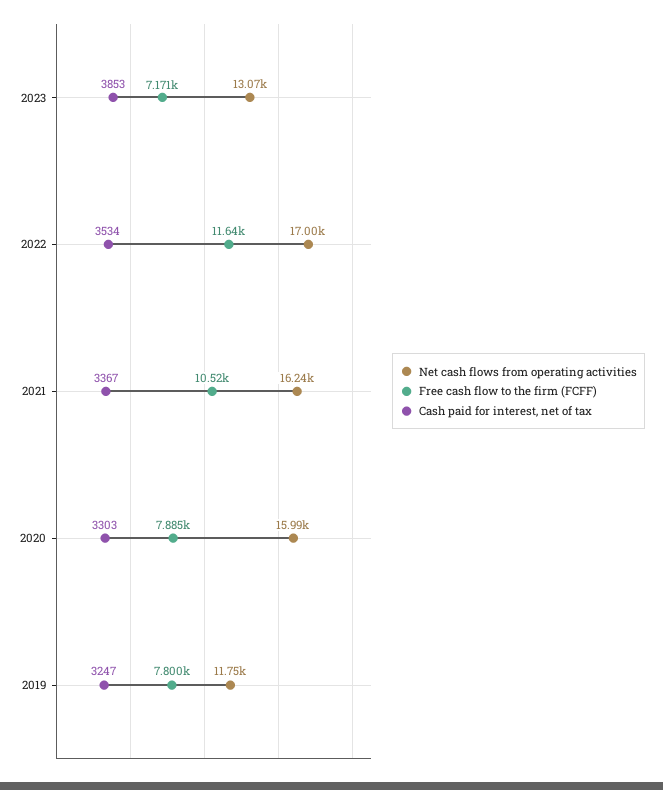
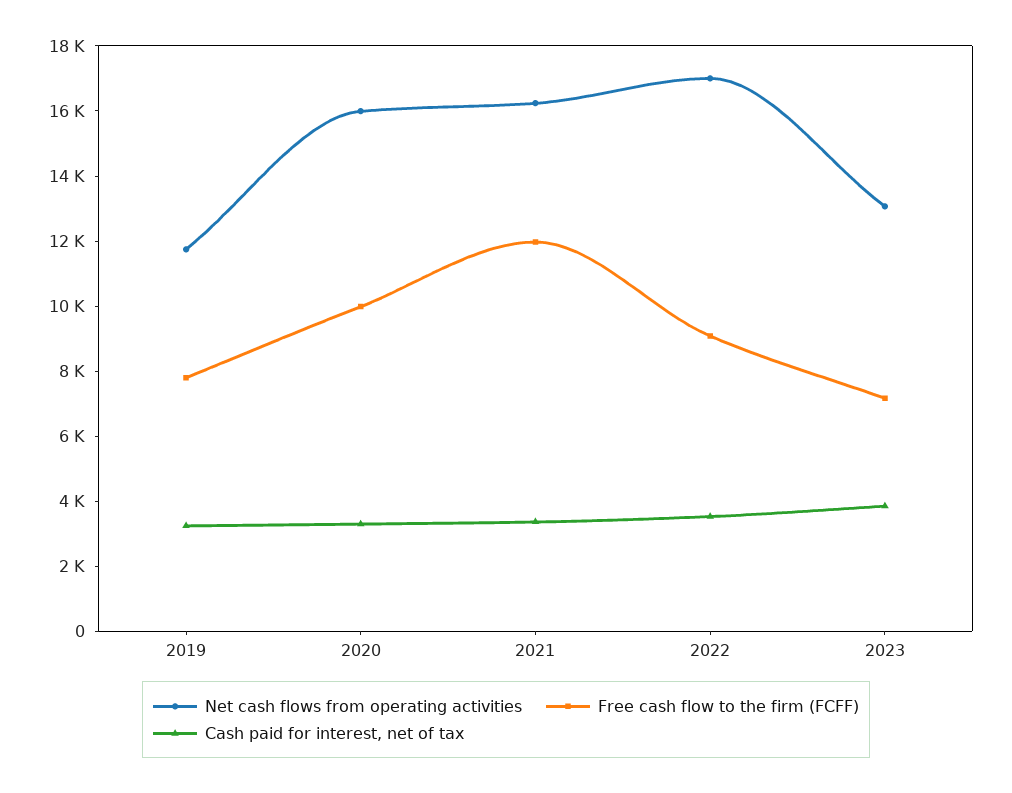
  {
    "Net cash flows from operating activities": {
      "2023": 13070,
      "2022": 17000,
      "2021": 16240,
      "2020": 15990,
      "2019": 11750
    },
    "Free cash flow to the firm (FCFF)": {
      "2023": 7171,
-     "2022": 11640,
+     "2022": 9000,
-     "2021": 10520,
+     "2021": 12000,
-     "2020": 7885,
+     "2020": 10000,
      "2019": 7800
    },
    "Cash paid for interest, net of tax": {
      "2023": 3853,
      "2022": 3534,
      "2021": 3367,
      "2020": 3303,
      "2019": 3247
    }
  }

